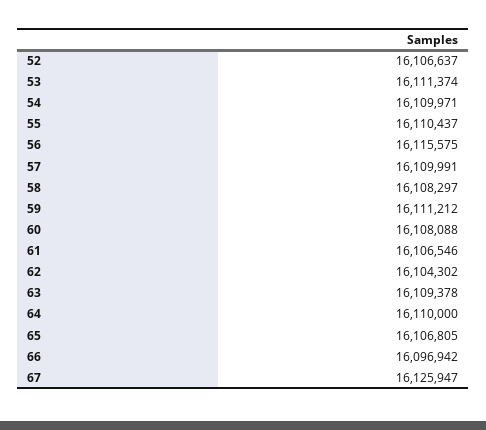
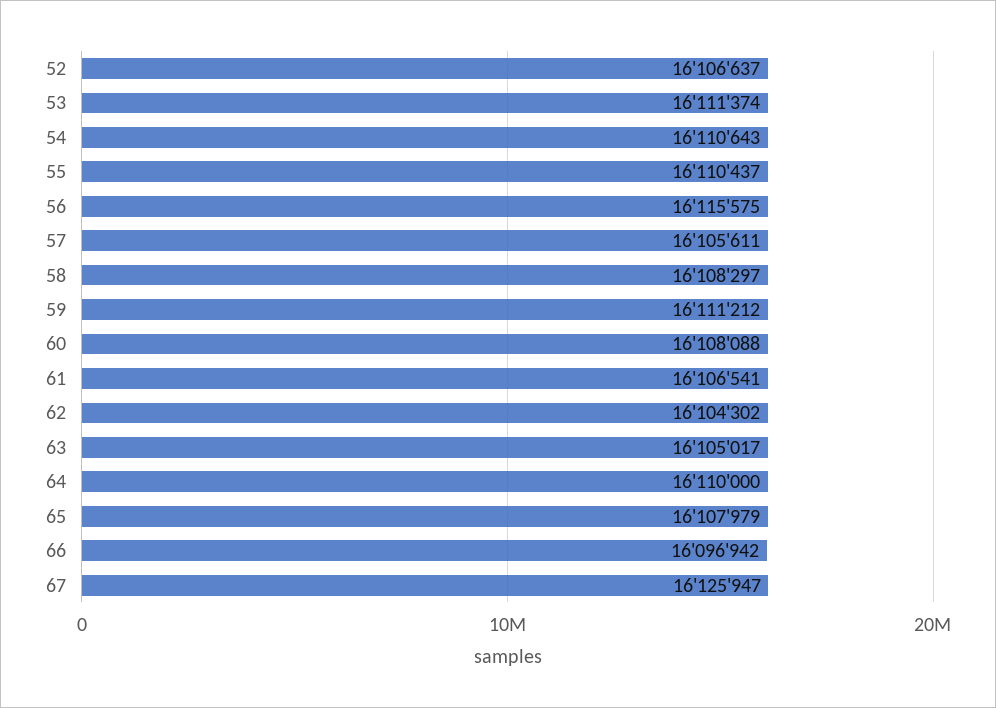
  {
    "52": 16106637,
    "53": 16111374,
-   "54": 16109971,
+   "54": 16110643,
    "55": 16110437,
    "56": 16115575,
-   "57": 16109991,
+   "57": 16105611,
    "58": 16108297,
    "59": 16111212,
    "60": 16108088,
-   "61": 16106546,
+   "61": 16106541,
    "62": 16104302,
-   "63": 16109378,
+   "63": 16105017,
    "64": 16110000,
-   "65": 16106805,
+   "65": 16107979,
    "66": 16096942,
    "67": 16125947
  }

